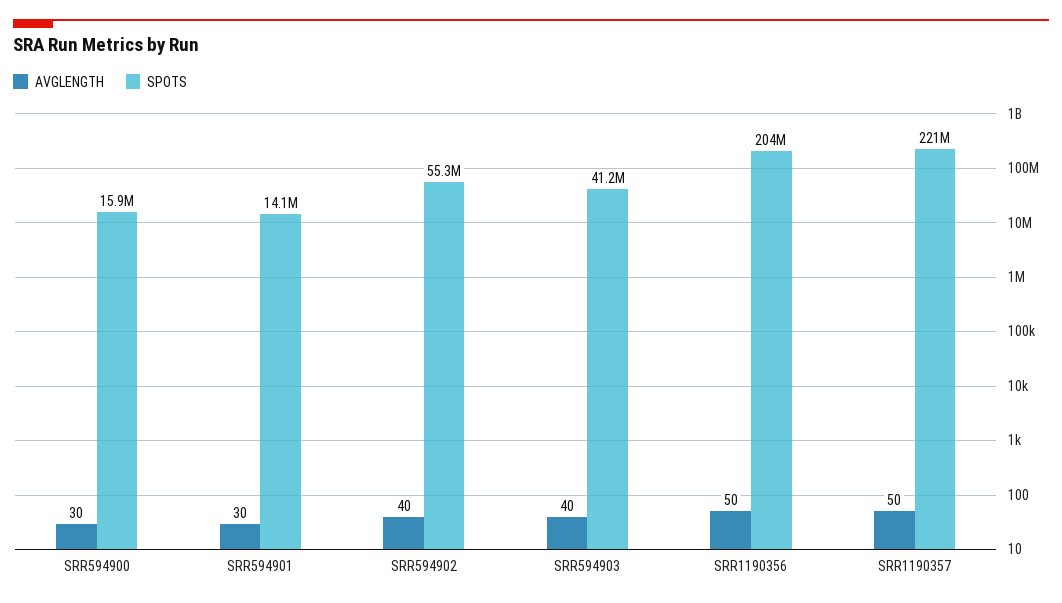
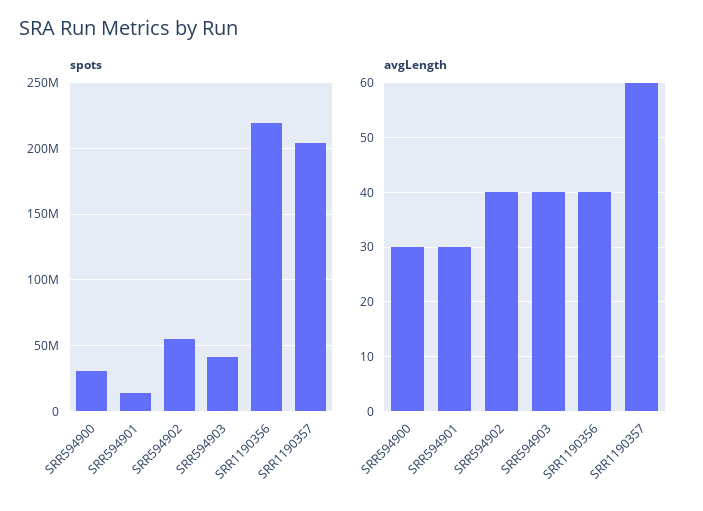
  {
    "AVGLENGTH": {
      "SRR594900": 30,
      "SRR594901": 30,
      "SRR594902": 40,
      "SRR594903": 40,
-     "SRR1190356": 50,
+     "SRR1190356": 40,
-     "SRR1190357": 50
+     "SRR1190357": 60
    },
    "SPOTS": {
-     "SRR594900": 15900000,
+     "SRR594900": 30000000,
      "SRR594901": 14100000,
      "SRR594902": 55300000,
      "SRR594903": 41200000,
-     "SRR1190356": 204000000,
+     "SRR1190356": 220000000,
-     "SRR1190357": 221000000
+     "SRR1190357": 205000000
    }
  }

